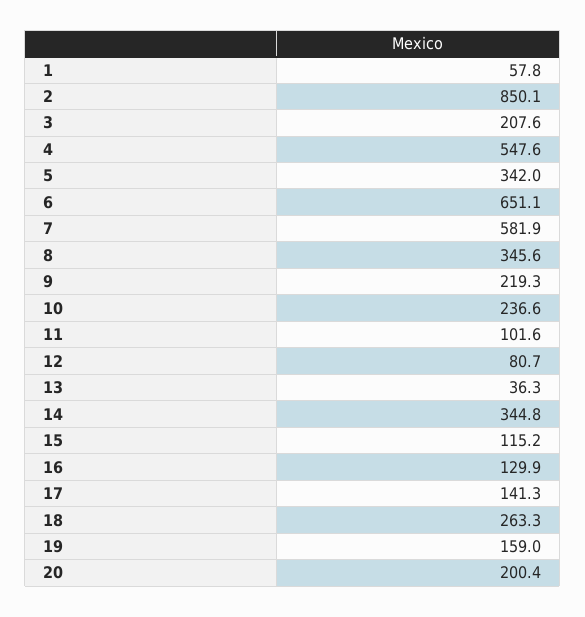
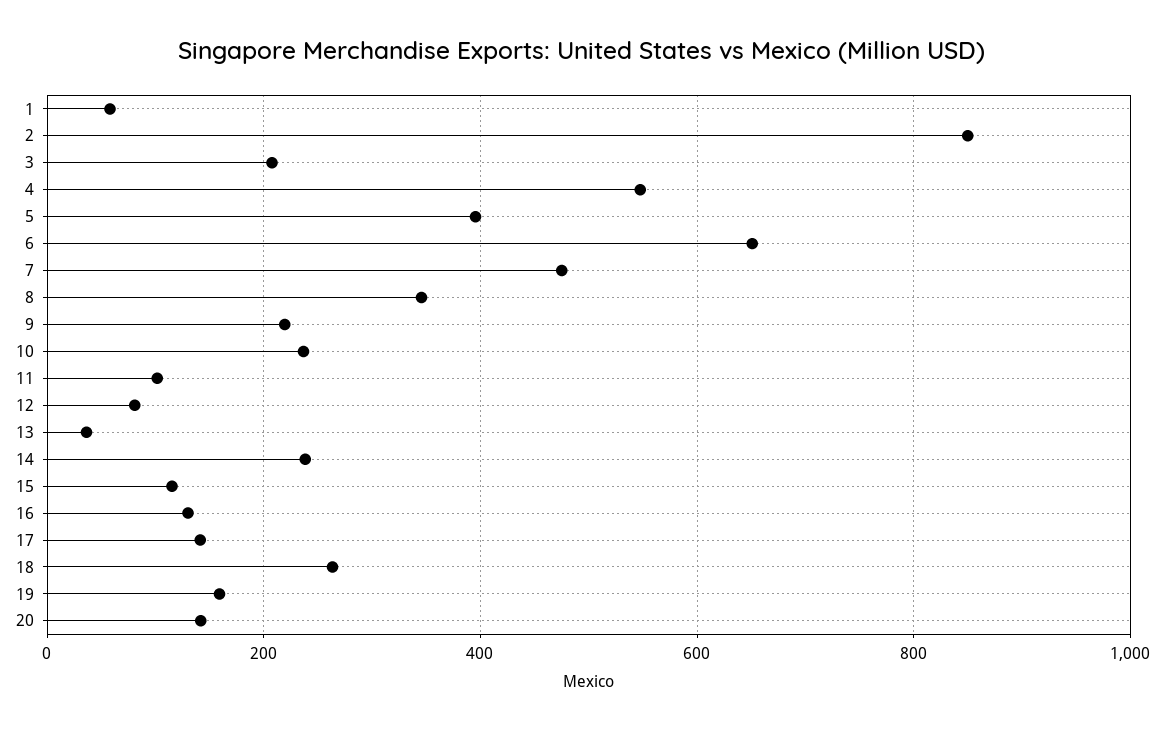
  {
    "1": 57.8,
    "2": 850.1,
    "3": 207.6,
    "4": 547.6,
-   "5": 342,
+   "5": 400,
    "6": 651.1,
-   "7": 581.9,
+   "7": 480,
    "8": 345.6,
    "9": 219.3,
    "10": 236.6,
    "11": 101.6,
    "12": 80.7,
    "13": 36.3,
-   "14": 344.8,
+   "14": 240,
    "15": 115.2,
    "16": 129.9,
    "17": 141.3,
    "18": 263.3,
    "19": 159,
-   "20": 200.4
+   "20": 140
  }

